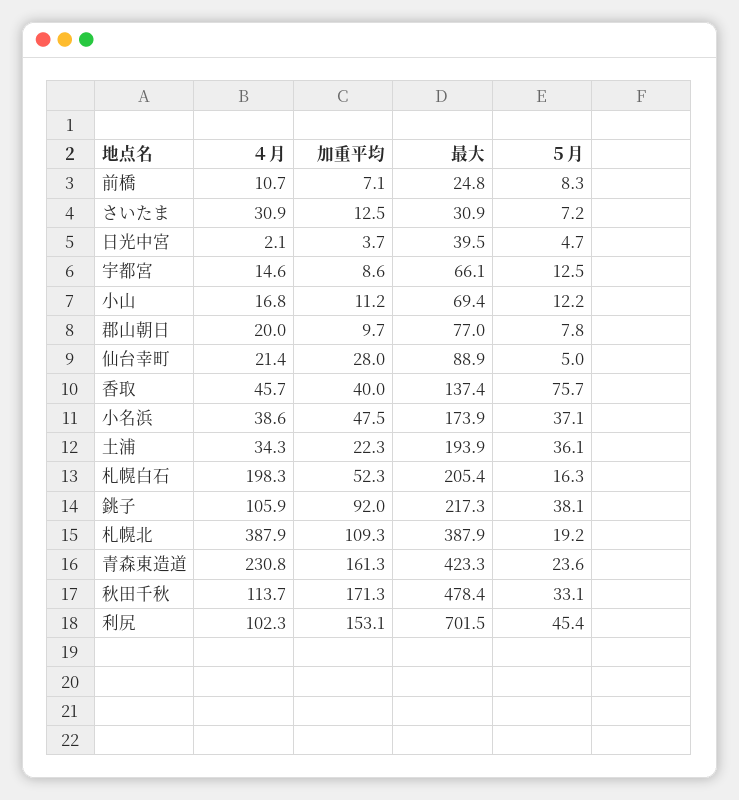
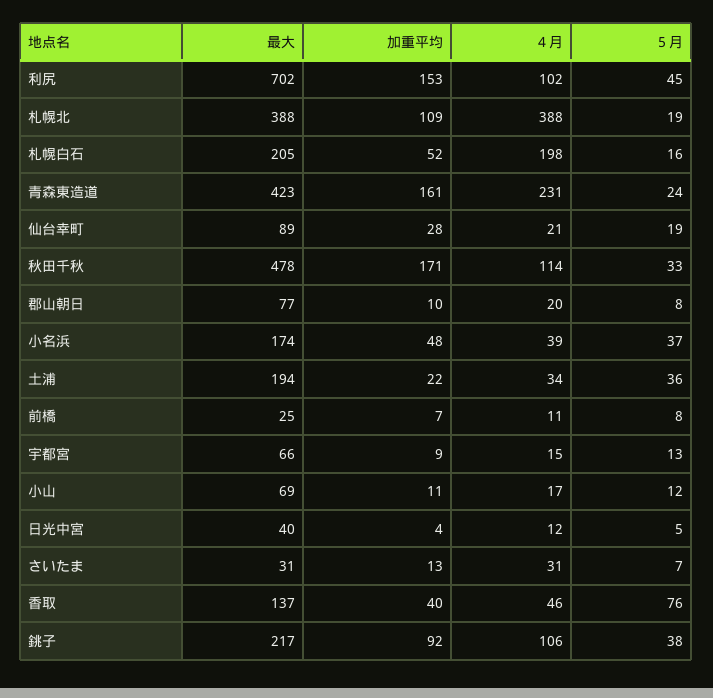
  {
    "４月": {
      "前橋": 10.7,
      "さいたま": 30.9,
-     "日光中宮": 2.1,
+     "日光中宮": 12,
      "宇都宮": 14.6,
      "小山": 16.8,
      "郡山朝日": 20,
      "仙台幸町": 21.4,
      "香取": 45.7,
      "小名浜": 38.6,
      "土浦": 34.3,
      "札幌白石": 198.3,
      "銚子": 105.9,
      "札幌北": 387.9,
      "青森東造道": 230.8,
      "秋田千秋": 113.7,
      "利尻": 102.3
    },
    "加重平均": {
      "前橋": 7.1,
      "さいたま": 12.5,
      "日光中宮": 3.7,
      "宇都宮": 8.6,
      "小山": 11.2,
      "郡山朝日": 9.7,
      "仙台幸町": 28,
      "香取": 40,
      "小名浜": 47.5,
      "土浦": 22.3,
      "札幌白石": 52.3,
      "銚子": 92,
      "札幌北": 109.3,
      "青森東造道": 161.3,
      "秋田千秋": 171.3,
      "利尻": 153.1
    },
    "最大": {
      "前橋": 24.8,
      "さいたま": 30.9,
      "日光中宮": 39.5,
      "宇都宮": 66.1,
      "小山": 69.4,
      "郡山朝日": 77,
      "仙台幸町": 88.9,
      "香取": 137.4,
      "小名浜": 173.9,
      "土浦": 193.9,
      "札幌白石": 205.4,
      "銚子": 217.3,
      "札幌北": 387.9,
      "青森東造道": 423.3,
      "秋田千秋": 478.4,
      "利尻": 701.5
    },
    "５月": {
      "前橋": 8.3,
      "さいたま": 7.2,
      "日光中宮": 4.7,
      "宇都宮": 12.5,
      "小山": 12.2,
      "郡山朝日": 7.8,
-     "仙台幸町": 5,
+     "仙台幸町": 19,
      "香取": 75.7,
      "小名浜": 37.1,
      "土浦": 36.1,
      "札幌白石": 16.3,
      "銚子": 38.1,
      "札幌北": 19.2,
      "青森東造道": 23.6,
      "秋田千秋": 33.1,
      "利尻": 45.4
    }
  }

